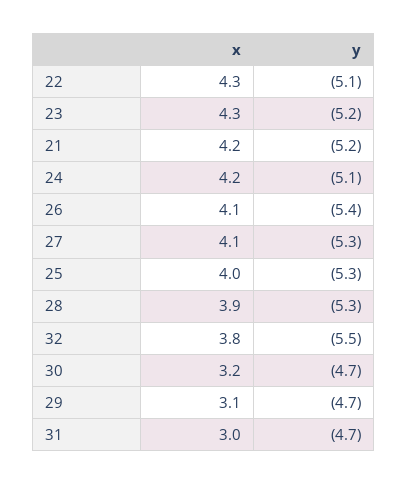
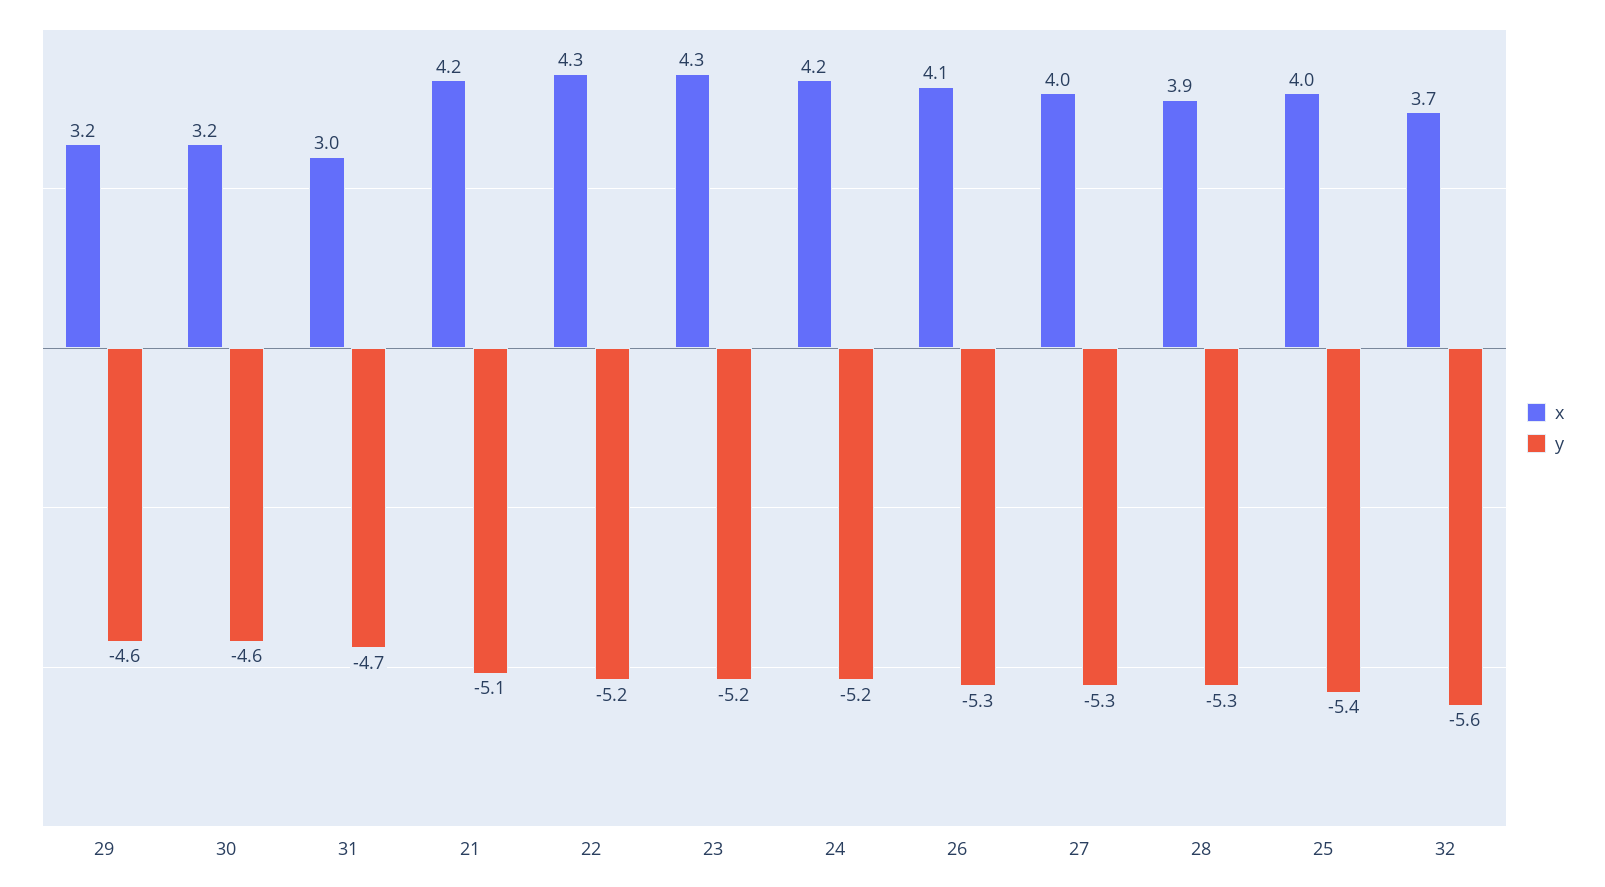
  {
    "x": {
      "22": 4.3,
      "23": 4.3,
      "21": 4.2,
      "24": 4.2,
      "26": 4.1,
-     "27": 4.1,
+     "27": 4,
      "25": 4,
      "28": 3.9,
-     "32": 3.8,
+     "32": 3.7,
      "30": 3.2,
-     "29": 3.1,
+     "29": 3.2,
      "31": 3
    },
    "y": {
-     "22": -5.1,
+     "22": -5.2,
      "23": -5.2,
-     "21": -5.2,
+     "21": -5.1,
-     "24": -5.1,
+     "24": -5.2,
-     "26": -5.4,
+     "26": -5.3,
      "27": -5.3,
-     "25": -5.3,
+     "25": -5.4,
      "28": -5.3,
-     "32": -5.5,
+     "32": -5.6,
-     "30": -4.7,
+     "30": -4.6,
-     "29": -4.7,
+     "29": -4.6,
      "31": -4.7
    }
  }

